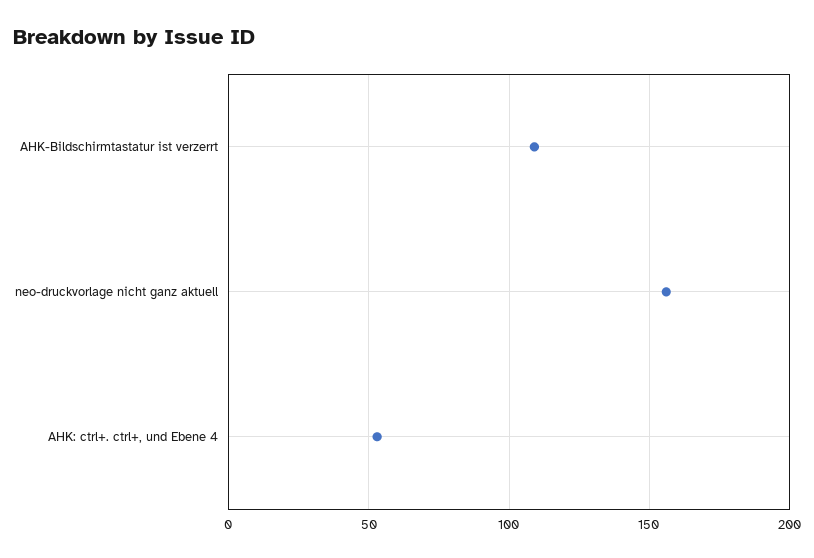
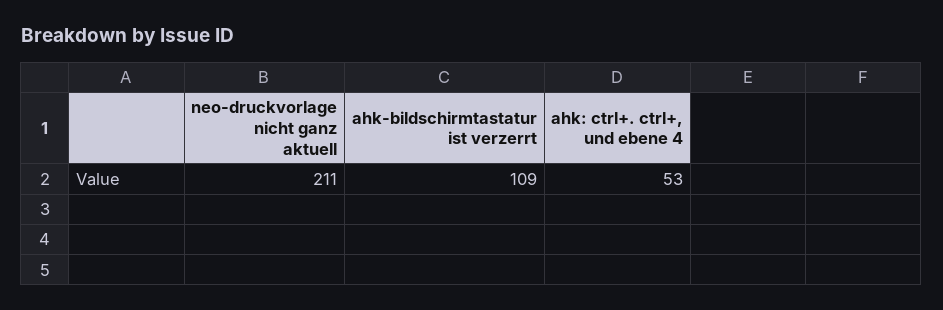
  {
    "AHK-Bildschirmtastatur ist verzerrt": 109,
-   "neo-druckvorlage nicht ganz aktuell": 155,
+   "neo-druckvorlage nicht ganz aktuell": 211,
    "AHK: ctrl+. ctrl+, und Ebene 4": 53
  }

